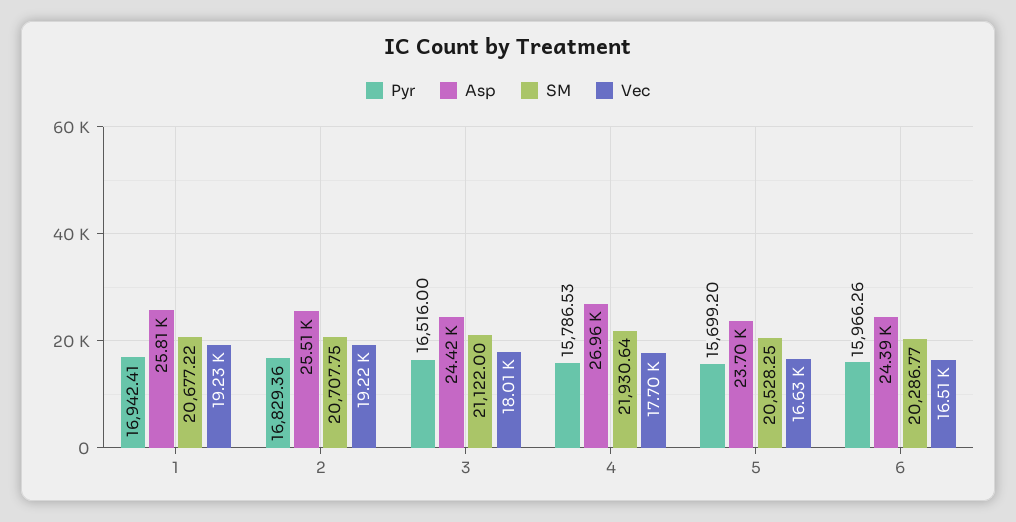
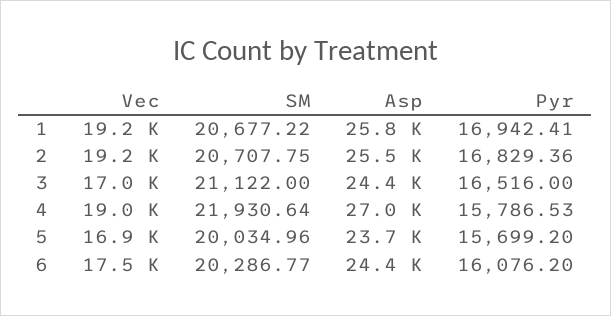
  {
    "Pyr": {
      "1": 16942.41,
      "2": 16829.36,
      "3": 16516,
      "4": 15786.53,
      "5": 15699.2,
-     "6": 15966.26
+     "6": 16076.2
    },
    "Asp": {
      "1": 25810,
      "2": 25510,
      "3": 24420,
      "4": 26960,
      "5": 23700,
      "6": 24390
    },
    "SM": {
      "1": 20677.22,
      "2": 20707.75,
      "3": 21122,
      "4": 21930.64,
-     "5": 20528.25,
+     "5": 20034.96,
      "6": 20286.77
    },
    "Vec": {
      "1": 19230,
      "2": 19220,
-     "3": 18010,
+     "3": 17000,
-     "4": 17700,
+     "4": 19000,
-     "5": 16630,
+     "5": 16900,
-     "6": 16510
+     "6": 17500
    }
  }

